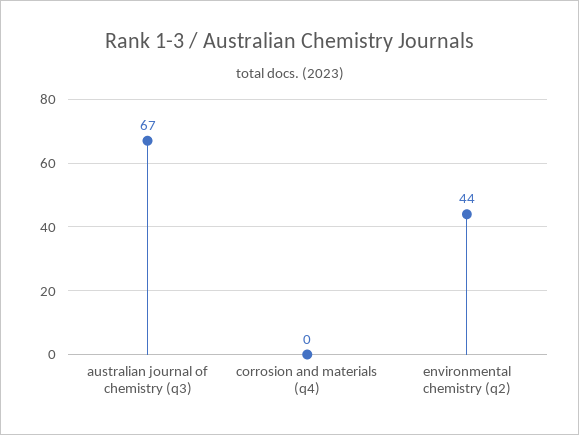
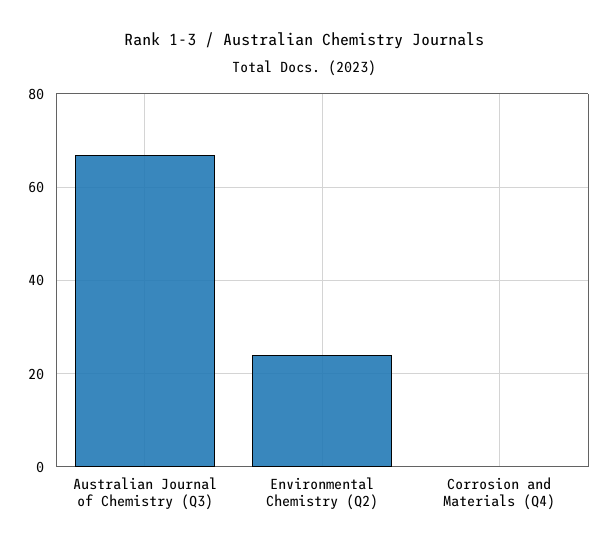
  {
    "australian journal of chemistry (q3)": 67,
    "corrosion and materials (q4)": 0,
-   "environmental chemistry (q2)": 44
+   "environmental chemistry (q2)": 25
  }

